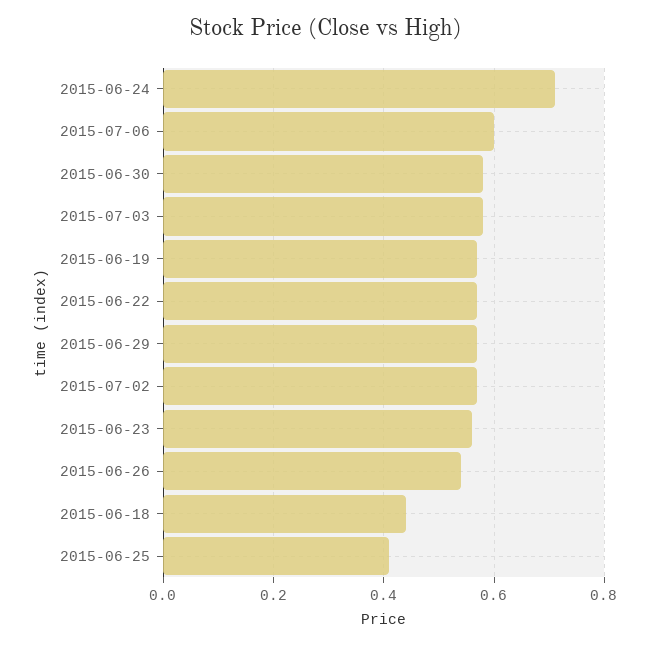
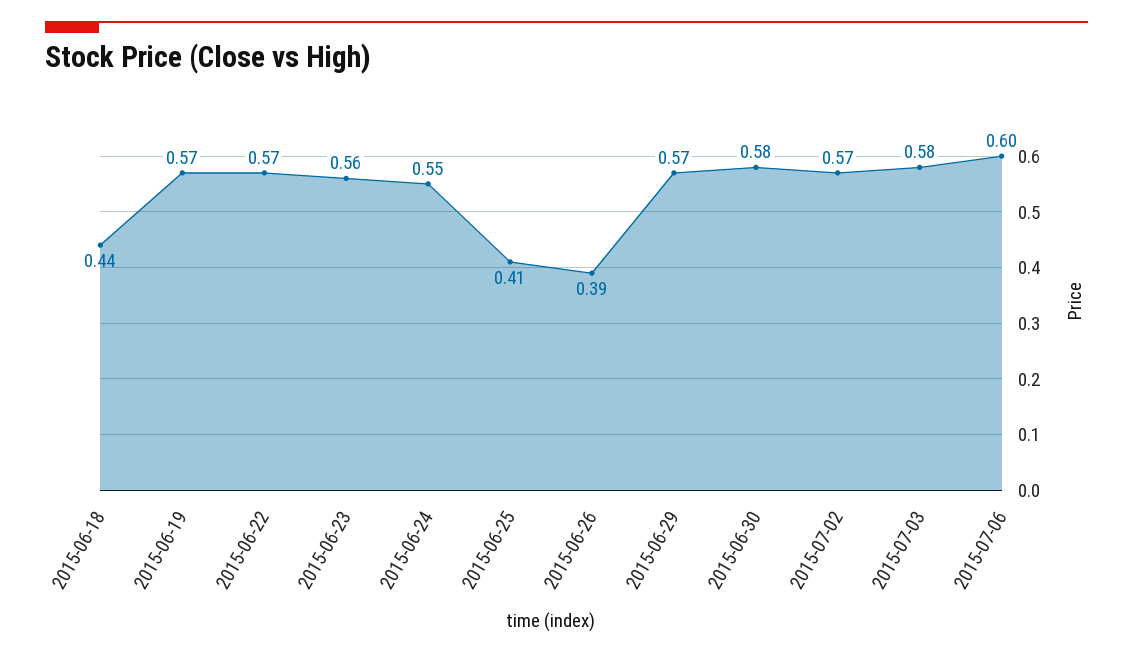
  {
-   "2015-06-24": 0.7,
+   "2015-06-24": 0.55,
    "2015-07-06": 0.6,
    "2015-06-30": 0.58,
    "2015-07-03": 0.58,
    "2015-06-19": 0.57,
    "2015-06-22": 0.57,
    "2015-06-29": 0.57,
    "2015-07-02": 0.57,
    "2015-06-23": 0.56,
-   "2015-06-26": 0.55,
+   "2015-06-26": 0.39,
    "2015-06-18": 0.44,
    "2015-06-25": 0.41
  }

